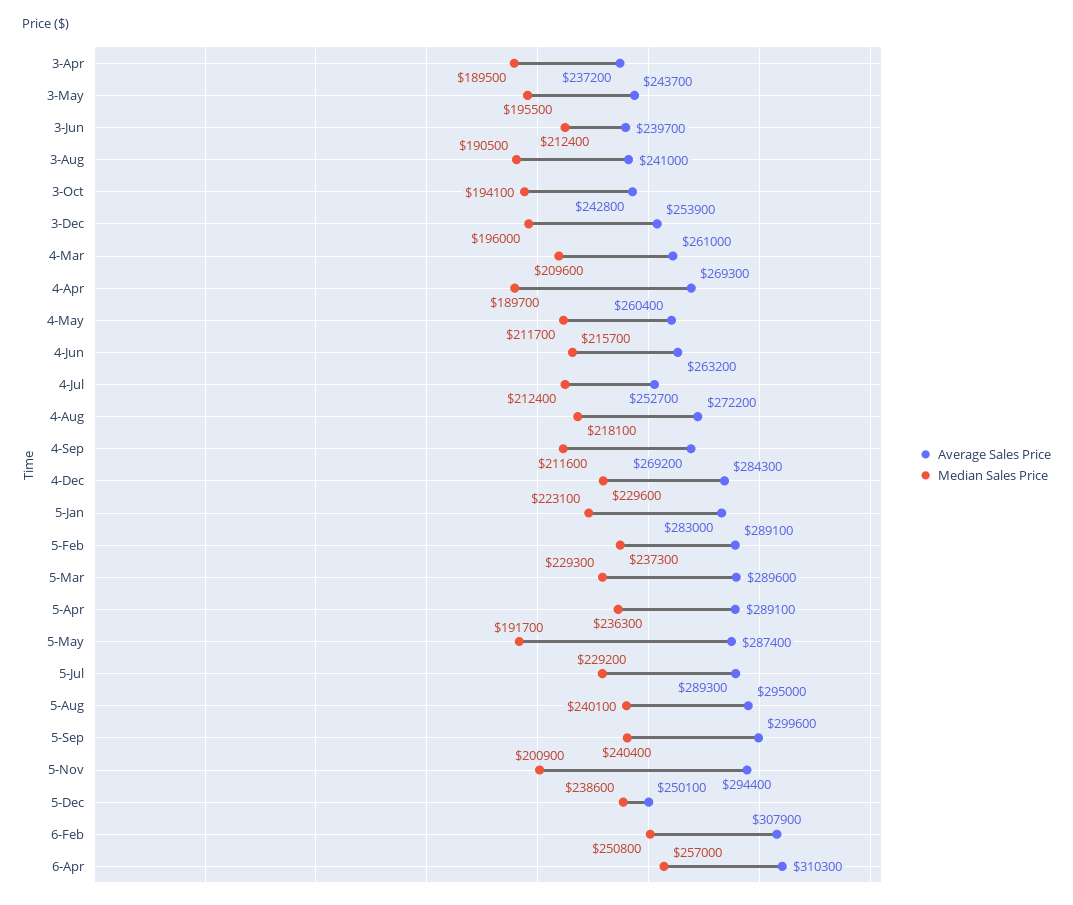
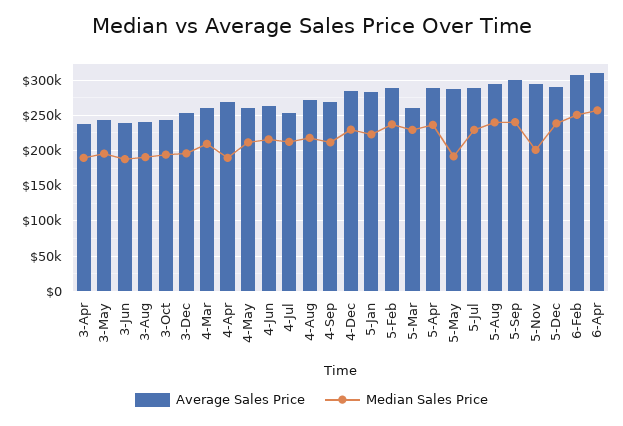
  {
    "Average Sales Price": {
      "3-Apr": 237200,
      "3-May": 243700,
      "3-Jun": 239700,
      "3-Aug": 241000,
      "3-Oct": 242800,
      "3-Dec": 253900,
      "4-Mar": 261000,
      "4-Apr": 269300,
      "4-May": 260400,
      "4-Jun": 263200,
      "4-Jul": 252700,
      "4-Aug": 272200,
      "4-Sep": 269200,
      "4-Dec": 284300,
      "5-Jan": 283000,
      "5-Feb": 289100,
-     "5-Mar": 289600,
+     "5-Mar": 260000,
      "5-Apr": 289100,
      "5-May": 287400,
      "5-Jul": 289300,
      "5-Aug": 295000,
      "5-Sep": 299600,
      "5-Nov": 294400,
-     "5-Dec": 250100,
+     "5-Dec": 290000,
      "6-Feb": 307900,
      "6-Apr": 310300
    },
    "Median Sales Price": {
      "3-Apr": 189500,
      "3-May": 195500,
-     "3-Jun": 212400,
+     "3-Jun": 190000,
      "3-Aug": 190500,
      "3-Oct": 194100,
      "3-Dec": 196000,
      "4-Mar": 209600,
      "4-Apr": 189700,
      "4-May": 211700,
      "4-Jun": 215700,
      "4-Jul": 212400,
      "4-Aug": 218100,
      "4-Sep": 211600,
      "4-Dec": 229600,
      "5-Jan": 223100,
      "5-Feb": 237300,
      "5-Mar": 229300,
      "5-Apr": 236300,
      "5-May": 191700,
      "5-Jul": 229200,
      "5-Aug": 240100,
      "5-Sep": 240400,
      "5-Nov": 200900,
      "5-Dec": 238600,
      "6-Feb": 250800,
      "6-Apr": 257000
    }
  }

